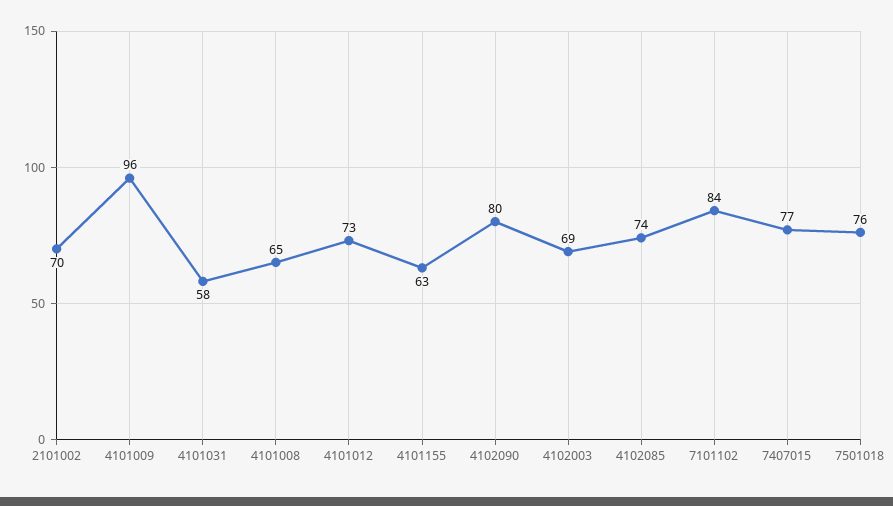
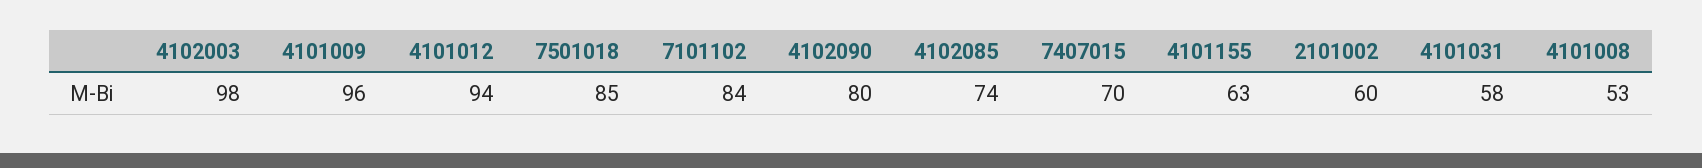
  {
-   "2101002": 70,
+   "2101002": 60,
    "4101009": 96,
    "4101031": 58,
-   "4101008": 65,
+   "4101008": 53,
-   "4101012": 73,
+   "4101012": 94,
    "4101155": 63,
    "4102090": 80,
-   "4102003": 69,
+   "4102003": 98,
    "4102085": 74,
    "7101102": 84,
-   "7407015": 77,
+   "7407015": 70,
-   "7501018": 76
+   "7501018": 85
  }

